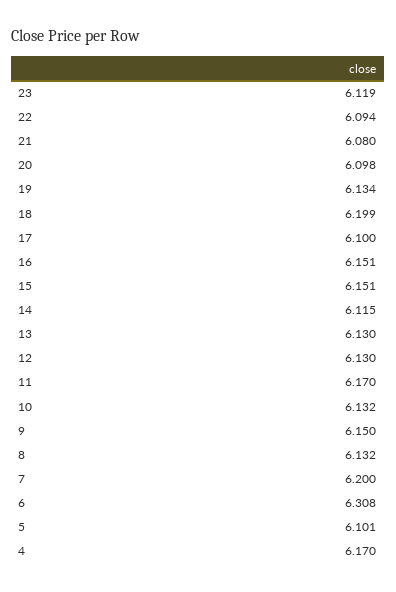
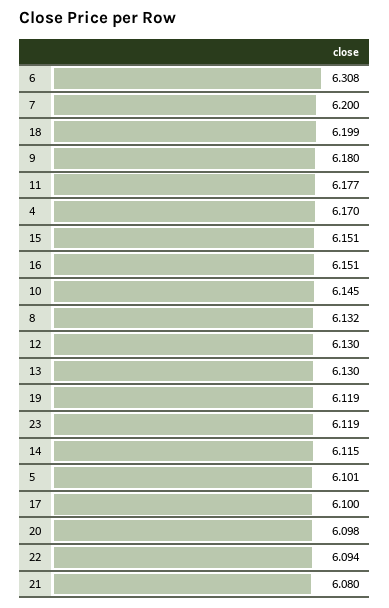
  {
    "23": 6.119,
    "22": 6.094,
    "21": 6.08,
    "20": 6.098,
-   "19": 6.134,
+   "19": 6.119,
    "18": 6.199,
    "17": 6.1,
    "16": 6.151,
    "15": 6.151,
    "14": 6.115,
    "13": 6.13,
    "12": 6.13,
-   "11": 6.17,
+   "11": 6.177,
-   "10": 6.132,
+   "10": 6.145,
-   "9": 6.15,
+   "9": 6.18,
    "8": 6.132,
    "7": 6.2,
    "6": 6.308,
    "5": 6.101,
    "4": 6.17
  }

